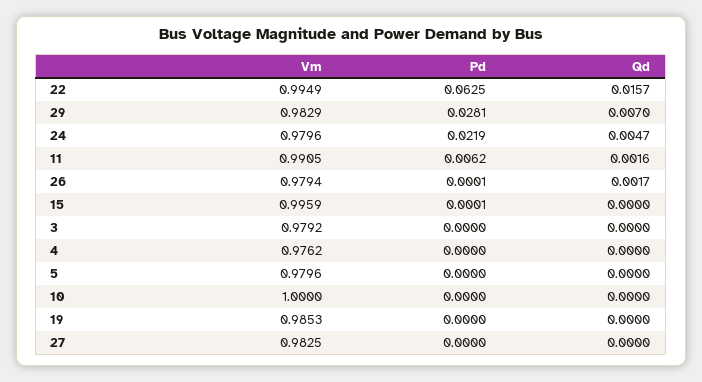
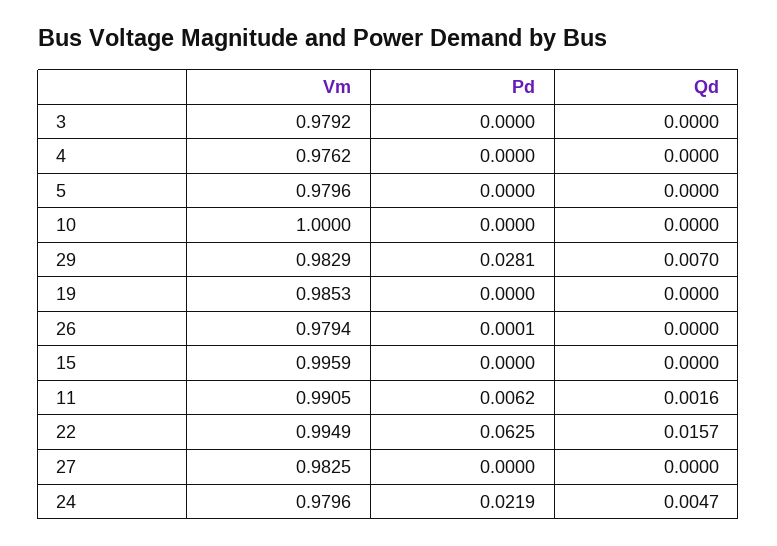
  {
    "Vm": {
      "22": 0.9949,
      "29": 0.9829,
      "24": 0.9796,
      "11": 0.9905,
      "26": 0.9794,
      "15": 0.9959,
      "3": 0.9792,
      "4": 0.9762,
      "5": 0.9796,
      "10": 1,
      "19": 0.9853,
      "27": 0.9825
    },
    "Pd": {
      "22": 0.0625,
      "29": 0.0281,
      "24": 0.0219,
      "11": 0.0062,
      "26": 0.0001,
-     "15": 0.0001,
+     "15": 0,
      "3": 0,
      "4": 0,
      "5": 0,
      "10": 0,
      "19": 0,
      "27": 0
    },
    "Qd": {
      "22": 0.0157,
      "29": 0.007,
      "24": 0.0047,
      "11": 0.0016,
-     "26": 0.0017,
+     "26": 0,
      "15": 0,
      "3": 0,
      "4": 0,
      "5": 0,
      "10": 0,
      "19": 0,
      "27": 0
    }
  }

